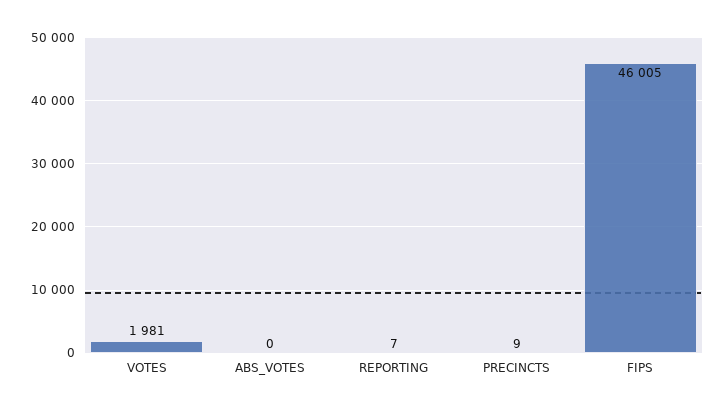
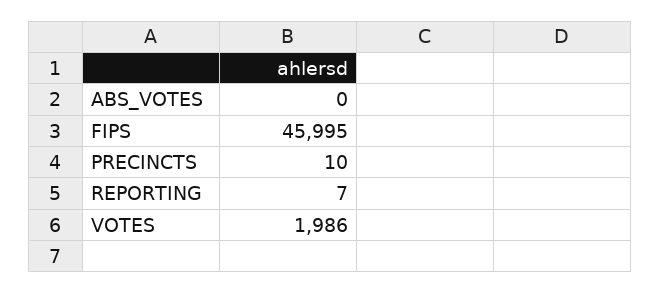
  {
-   "VOTES": 1981,
+   "VOTES": 1986,
    "ABS_VOTES": 0,
    "REPORTING": 7,
-   "PRECINCTS": 9,
+   "PRECINCTS": 10,
-   "FIPS": 46005
+   "FIPS": 45995
  }

